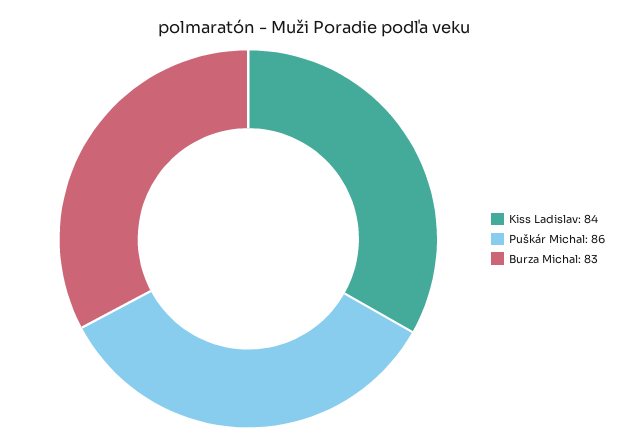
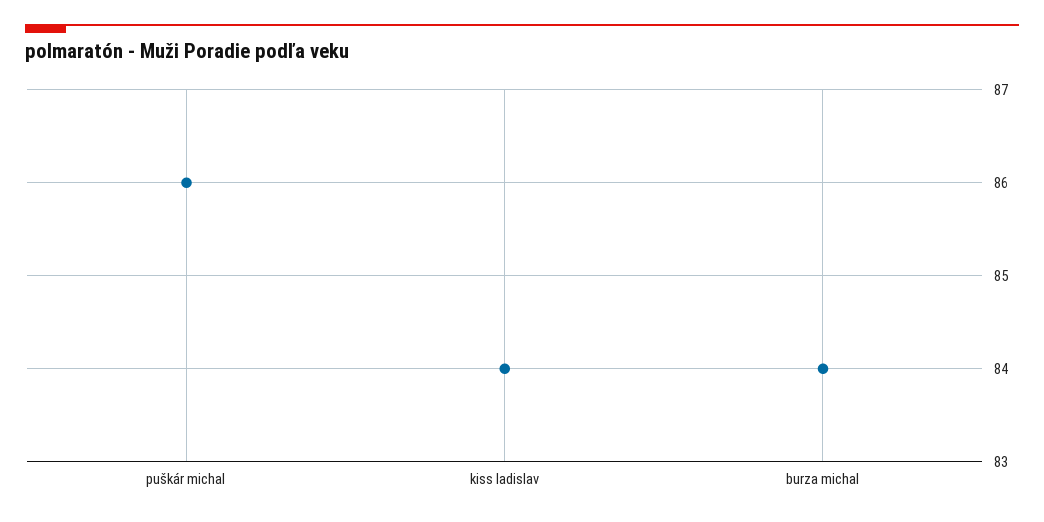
  {
    "Kiss Ladislav": 84,
    "Puškár Michal": 86,
-   "Burza Michal": 83
+   "Burza Michal": 84
  }

